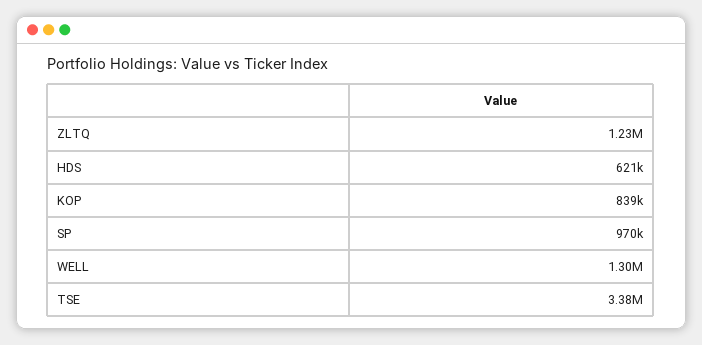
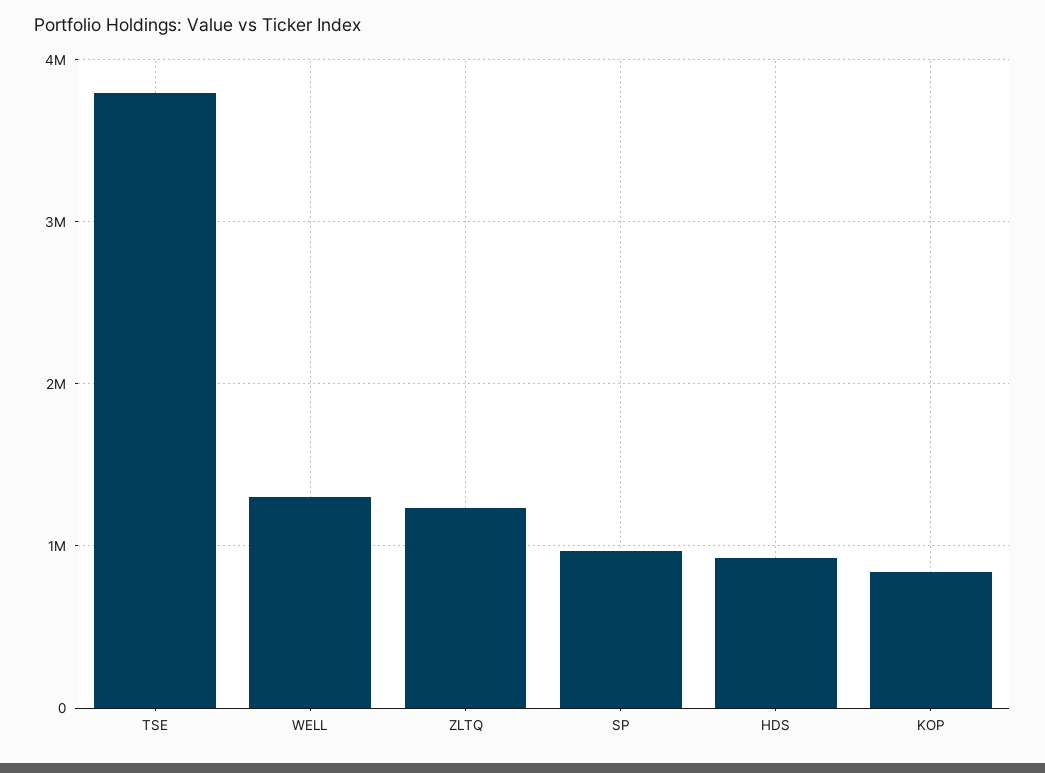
  {
    "ZLTQ": 1230000,
-   "HDS": 621000,
+   "HDS": 900000,
    "KOP": 839000,
    "SP": 970000,
    "WELL": 1300000,
-   "TSE": 3380000
+   "TSE": 3800000
  }

